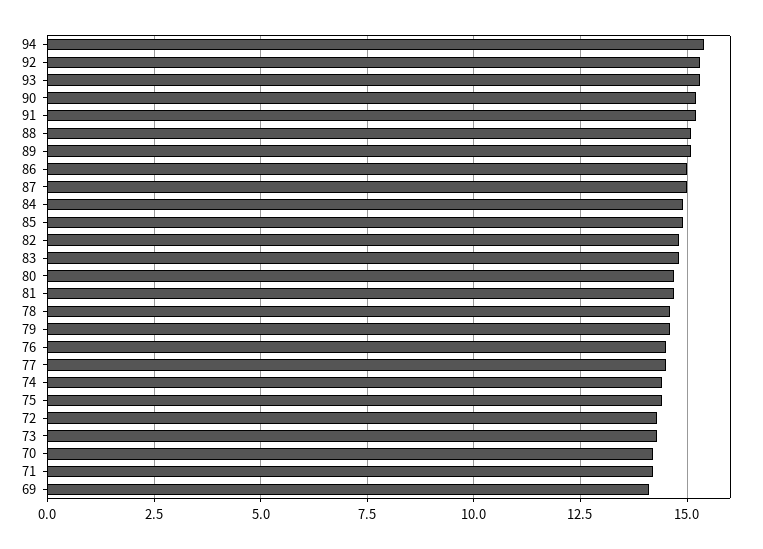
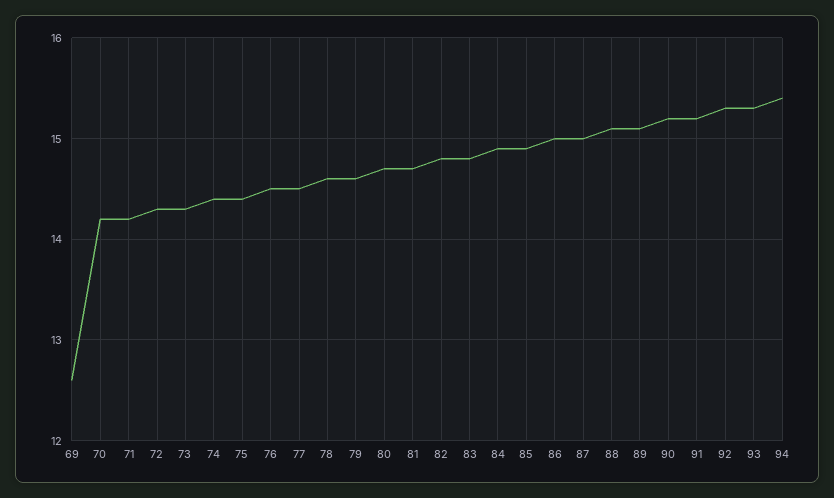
  {
    "94": 15.4,
    "92": 15.3,
    "93": 15.3,
    "90": 15.2,
    "91": 15.2,
    "88": 15.1,
    "89": 15.1,
    "86": 15,
    "87": 15,
    "84": 14.9,
    "85": 14.9,
    "82": 14.8,
    "83": 14.8,
    "80": 14.7,
    "81": 14.7,
    "78": 14.6,
    "79": 14.6,
    "76": 14.5,
    "77": 14.5,
    "74": 14.4,
    "75": 14.4,
    "72": 14.3,
    "73": 14.3,
    "70": 14.2,
    "71": 14.2,
-   "69": 14
+   "69": 12.6
  }

